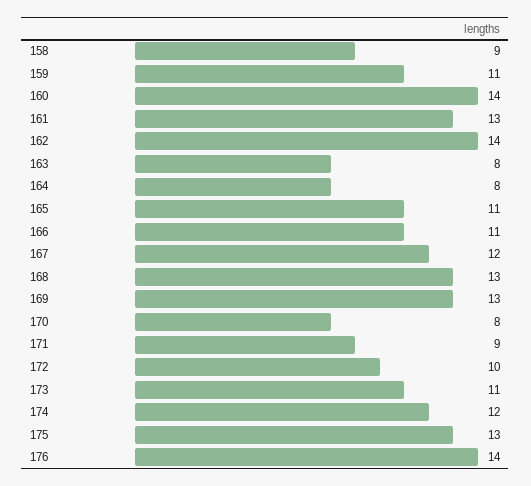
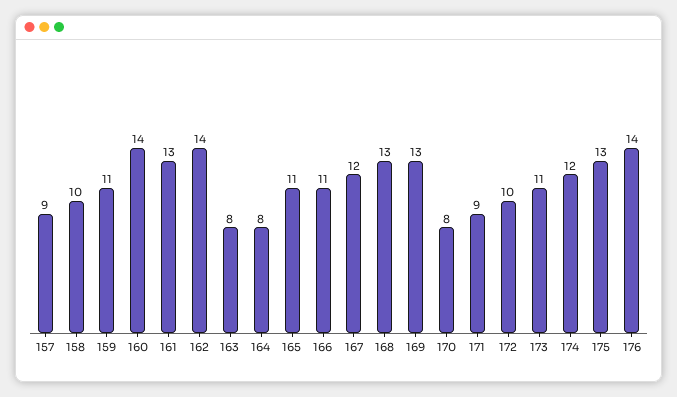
  {
-   "158": 9,
+   "158": 10,
    "159": 11,
    "160": 14,
    "161": 13,
    "162": 14,
    "163": 8,
    "164": 8,
    "165": 11,
    "166": 11,
    "167": 12,
    "168": 13,
    "169": 13,
    "170": 8,
    "171": 9,
    "172": 10,
    "173": 11,
    "174": 12,
    "175": 13,
-   "176": 14
+   "176": 14,
+   "157": 9
  }

